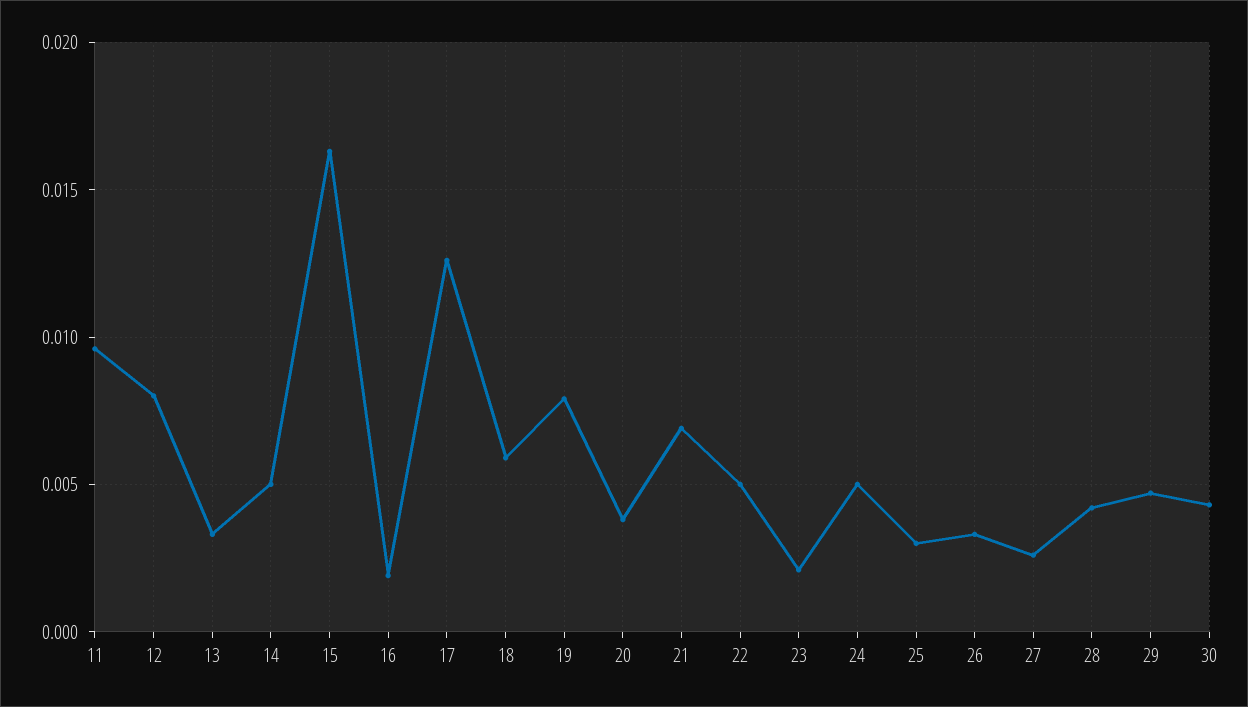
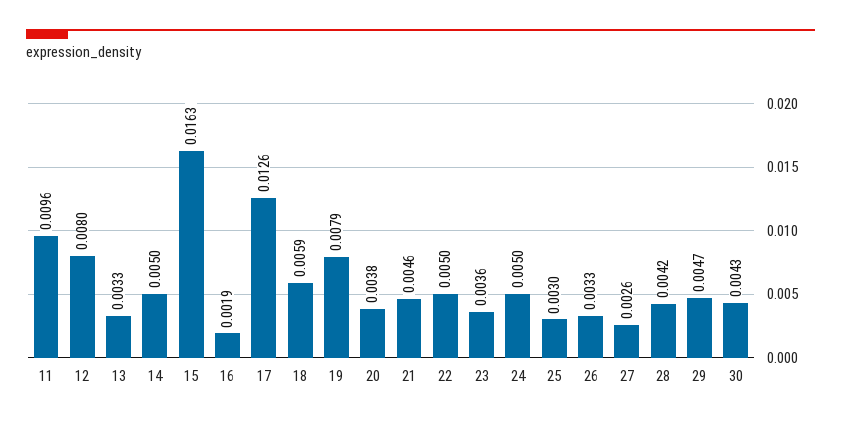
  {
    "11": 0.0096,
    "12": 0.008,
    "13": 0.0033,
    "14": 0.005,
    "15": 0.0163,
    "16": 0.0019,
    "17": 0.0126,
    "18": 0.0059,
    "19": 0.0079,
    "20": 0.0038,
-   "21": 0.007,
+   "21": 0.0046,
    "22": 0.005,
-   "23": 0.002,
+   "23": 0.0036,
    "24": 0.005,
    "25": 0.003,
    "26": 0.0033,
    "27": 0.0026,
    "28": 0.0042,
    "29": 0.0047,
    "30": 0.0043
  }

